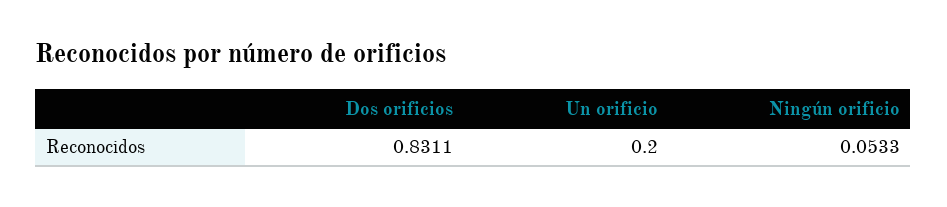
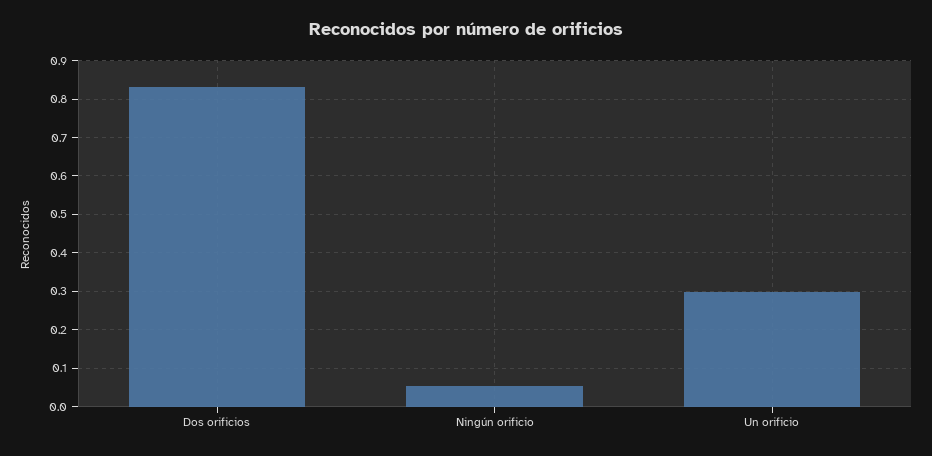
  {
    "Dos orificios": 0.8311,
-   "Un orificio": 0.2,
+   "Un orificio": 0.3,
    "Ningún orificio": 0.0533
  }

